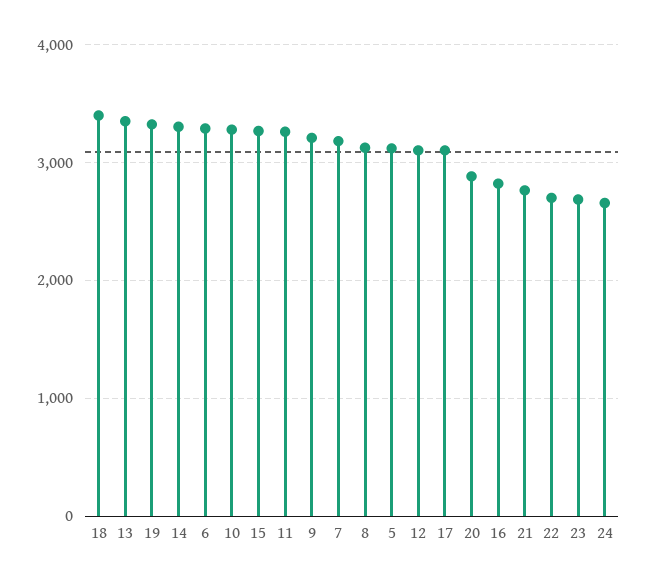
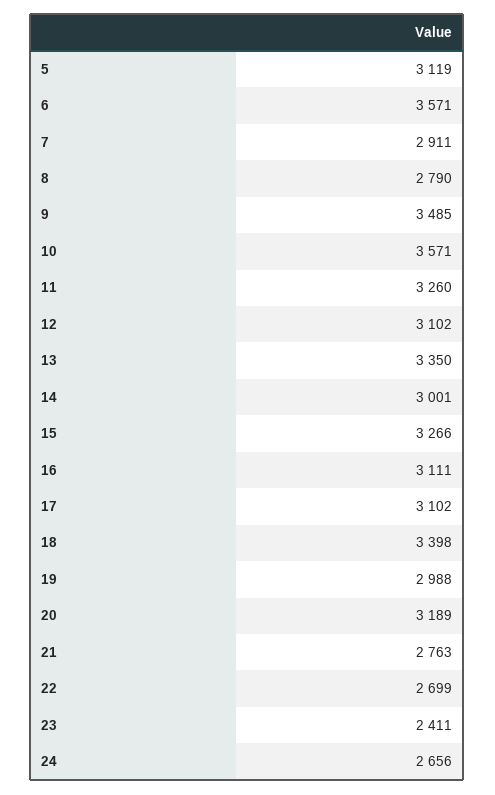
  {
    "18": 3398,
    "13": 3350,
-   "19": 3300,
+   "19": 2988,
-   "14": 3300,
+   "14": 3001,
-   "6": 3300,
+   "6": 3571,
-   "10": 3300,
+   "10": 3571,
    "15": 3266,
    "11": 3260,
-   "9": 3200,
+   "9": 3485,
-   "7": 3200,
+   "7": 2911,
-   "8": 3100,
+   "8": 2790,
    "5": 3119,
    "12": 3102,
    "17": 3102,
-   "20": 2900,
+   "20": 3189,
-   "16": 2800,
+   "16": 3111,
    "21": 2763,
    "22": 2699,
-   "23": 2700,
+   "23": 2411,
    "24": 2656
  }

